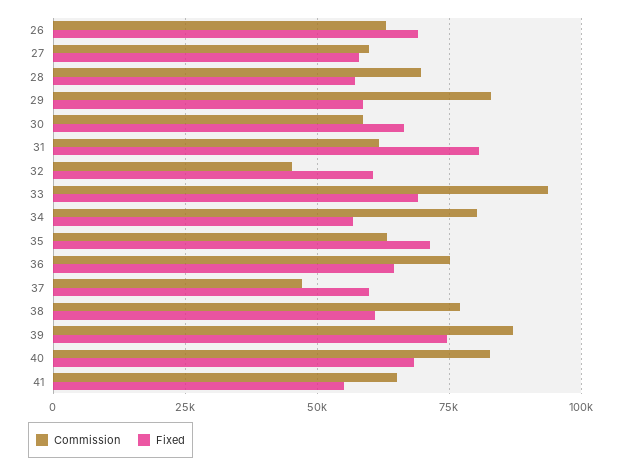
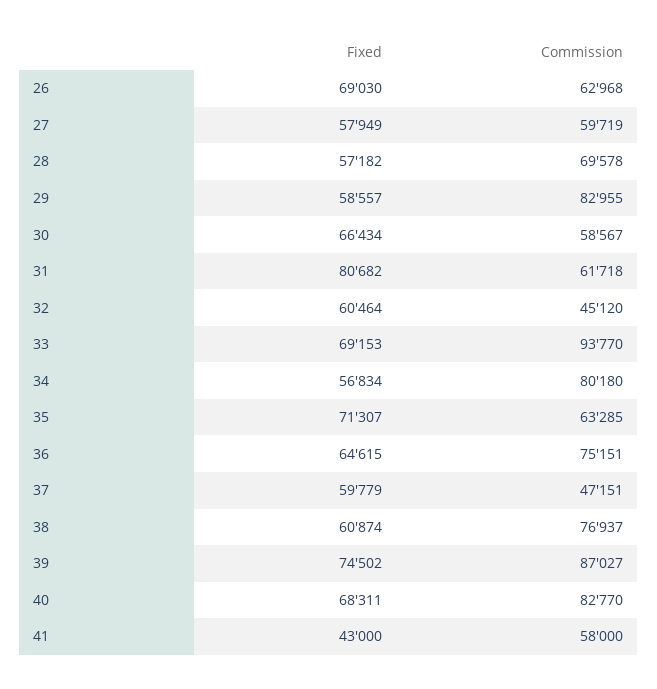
  {
    "Commission": {
      "26": 62968,
      "27": 59719,
      "28": 69578,
      "29": 82955,
      "30": 58567,
      "31": 61718,
      "32": 45120,
      "33": 93770,
      "34": 80180,
      "35": 63285,
      "36": 75151,
      "37": 47151,
      "38": 76937,
      "39": 87027,
      "40": 82770,
-     "41": 65000
+     "41": 58000
    },
    "Fixed": {
      "26": 69030,
      "27": 57949,
      "28": 57182,
      "29": 58557,
      "30": 66434,
      "31": 80682,
      "32": 60464,
      "33": 69153,
      "34": 56834,
      "35": 71307,
      "36": 64615,
      "37": 59779,
      "38": 60874,
      "39": 74502,
      "40": 68311,
-     "41": 55000
+     "41": 43000
    }
  }

